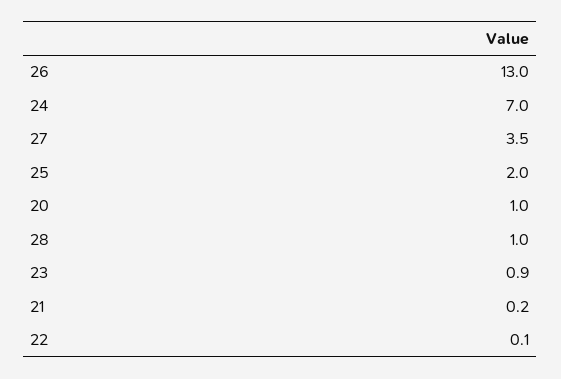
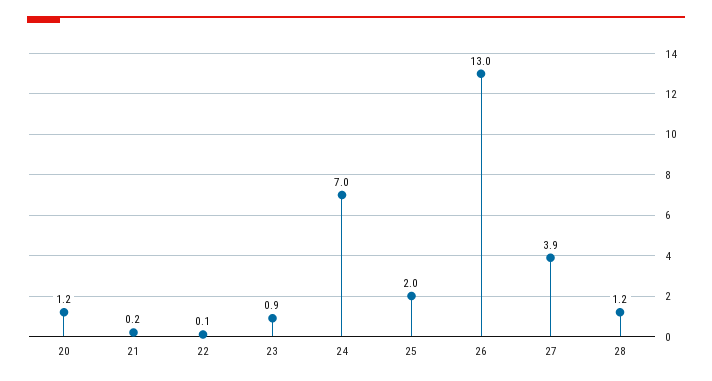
  {
    "26": 13,
    "24": 7,
-   "27": 3.5,
+   "27": 3.9,
    "25": 2,
-   "20": 1,
+   "20": 1.2,
-   "28": 1,
+   "28": 1.2,
    "23": 0.9,
    "21": 0.2,
    "22": 0.1
  }

